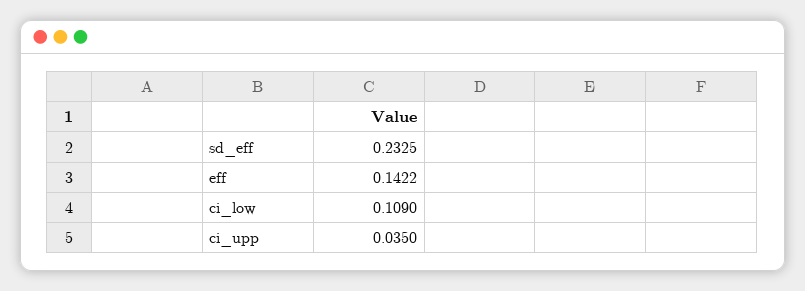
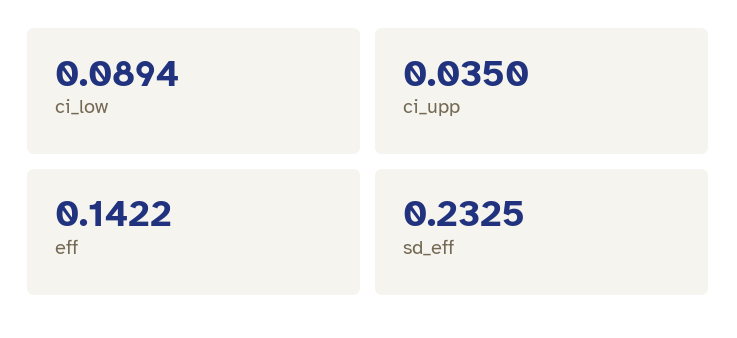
  {
    "sd_eff": 0.2325,
    "eff": 0.1422,
-   "ci_low": 0.109,
+   "ci_low": 0.0894,
    "ci_upp": 0.035
  }

